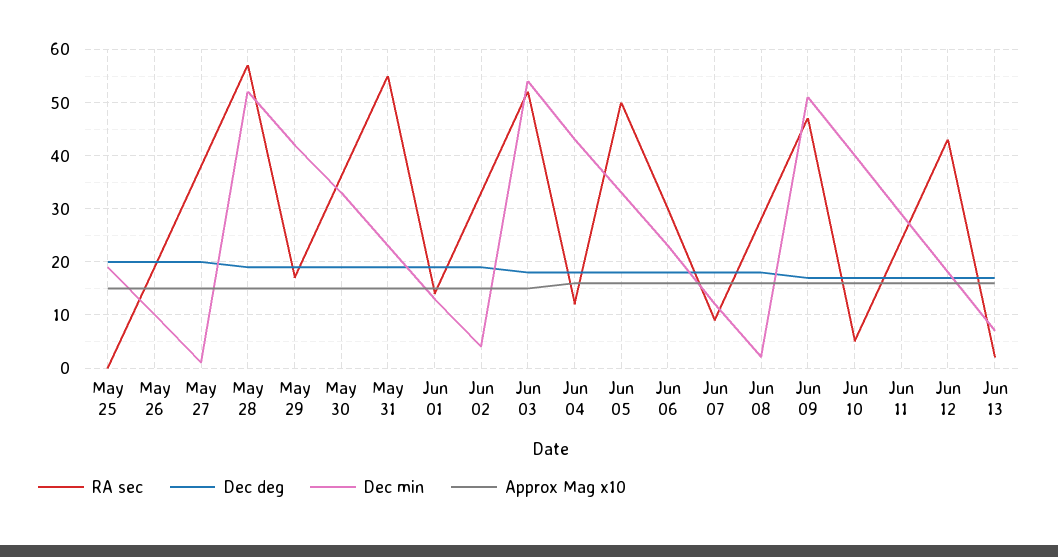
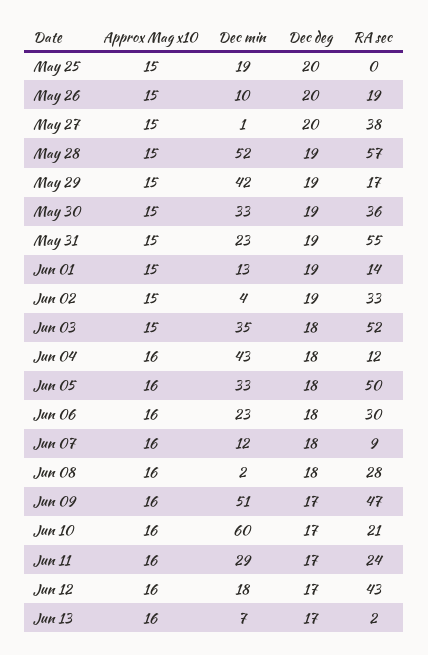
  {
    "RA sec": {
      "May 25": 0,
      "May 26": 19,
      "May 27": 38,
      "May 28": 57,
      "May 29": 17,
      "May 30": 36,
      "May 31": 55,
      "Jun 01": 14,
      "Jun 02": 33,
      "Jun 03": 52,
      "Jun 04": 12,
      "Jun 05": 50,
      "Jun 06": 30,
      "Jun 07": 9,
      "Jun 08": 28,
      "Jun 09": 47,
-     "Jun 10": 5,
+     "Jun 10": 21,
      "Jun 11": 24,
      "Jun 12": 43,
      "Jun 13": 2
    },
    "Dec deg": {
      "May 25": 20,
      "May 26": 20,
      "May 27": 20,
      "May 28": 19,
      "May 29": 19,
      "May 30": 19,
      "May 31": 19,
      "Jun 01": 19,
      "Jun 02": 19,
      "Jun 03": 18,
      "Jun 04": 18,
      "Jun 05": 18,
      "Jun 06": 18,
      "Jun 07": 18,
      "Jun 08": 18,
      "Jun 09": 17,
      "Jun 10": 17,
      "Jun 11": 17,
      "Jun 12": 17,
      "Jun 13": 17
    },
    "Dec min": {
      "May 25": 19,
      "May 26": 10,
      "May 27": 1,
      "May 28": 52,
      "May 29": 42,
      "May 30": 33,
      "May 31": 23,
      "Jun 01": 13,
      "Jun 02": 4,
-     "Jun 03": 55,
+     "Jun 03": 35,
      "Jun 04": 43,
      "Jun 05": 33,
      "Jun 06": 23,
      "Jun 07": 12,
      "Jun 08": 2,
      "Jun 09": 51,
-     "Jun 10": 40,
+     "Jun 10": 60,
      "Jun 11": 29,
      "Jun 12": 18,
      "Jun 13": 7
    },
    "Approx Mag x10": {
      "May 25": 15,
      "May 26": 15,
      "May 27": 15,
      "May 28": 15,
      "May 29": 15,
      "May 30": 15,
      "May 31": 15,
      "Jun 01": 15,
      "Jun 02": 15,
      "Jun 03": 15,
      "Jun 04": 16,
      "Jun 05": 16,
      "Jun 06": 16,
      "Jun 07": 16,
      "Jun 08": 16,
      "Jun 09": 16,
      "Jun 10": 16,
      "Jun 11": 16,
      "Jun 12": 16,
      "Jun 13": 16
    }
  }

